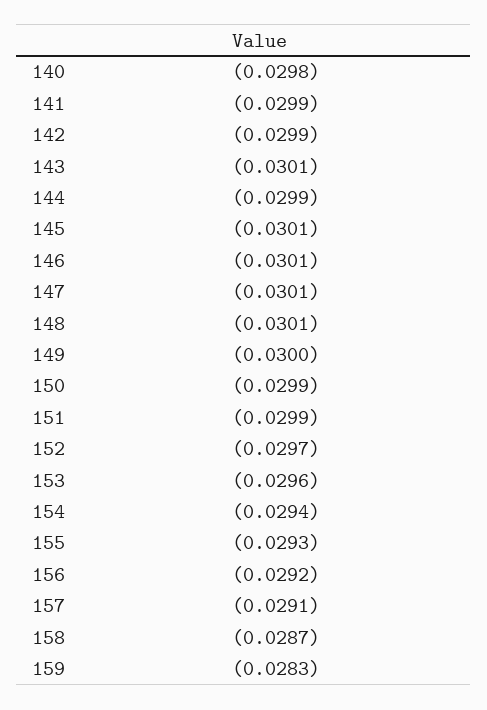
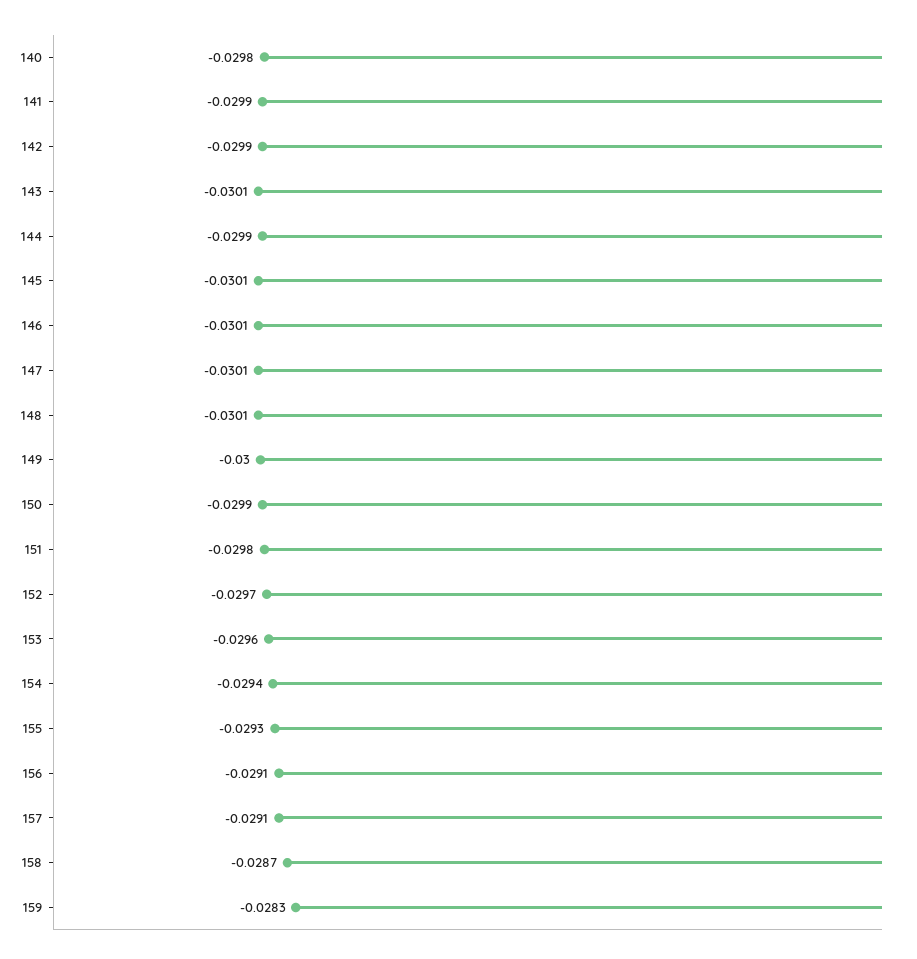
  {
    "140": -0.0298,
    "141": -0.0299,
    "142": -0.0299,
    "143": -0.0301,
    "144": -0.0299,
    "145": -0.0301,
    "146": -0.0301,
    "147": -0.0301,
    "148": -0.0301,
    "149": -0.03,
    "150": -0.0299,
-   "151": -0.0299,
+   "151": -0.0298,
    "152": -0.0297,
    "153": -0.0296,
    "154": -0.0294,
    "155": -0.0293,
-   "156": -0.0292,
+   "156": -0.0291,
    "157": -0.0291,
    "158": -0.0287,
    "159": -0.0283
  }

